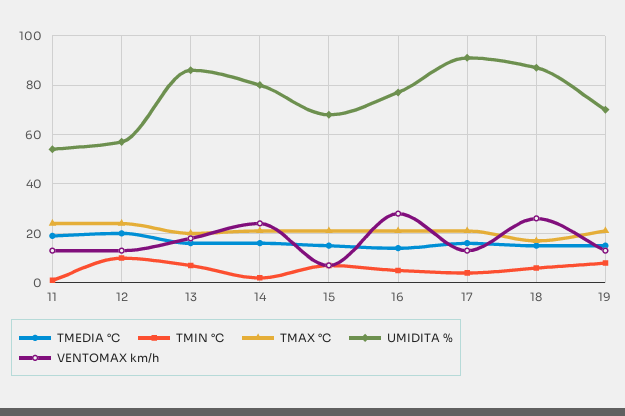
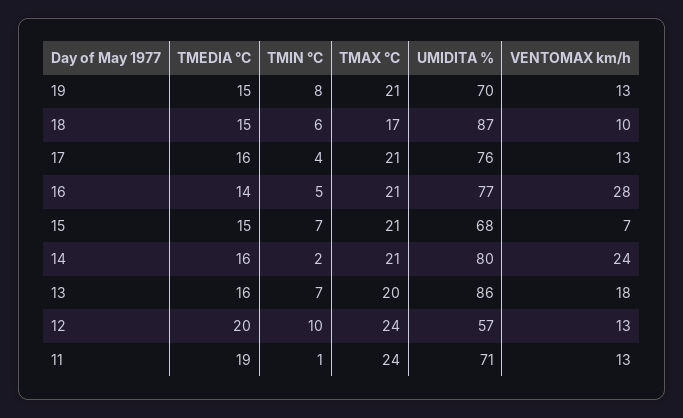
  {
    "TMEDIA °C": {
      "11": 19,
      "12": 20,
      "13": 16,
      "14": 16,
      "15": 15,
      "16": 14,
      "17": 16,
      "18": 15,
      "19": 15
    },
    "TMIN °C": {
      "11": 1,
      "12": 10,
      "13": 7,
      "14": 2,
      "15": 7,
      "16": 5,
      "17": 4,
      "18": 6,
      "19": 8
    },
    "TMAX °C": {
      "11": 24,
      "12": 24,
      "13": 20,
      "14": 21,
      "15": 21,
      "16": 21,
      "17": 21,
      "18": 17,
      "19": 21
    },
    "UMIDITA %": {
-     "11": 55,
+     "11": 71,
      "12": 57,
      "13": 86,
      "14": 80,
      "15": 68,
      "16": 77,
-     "17": 90,
+     "17": 76,
      "18": 87,
      "19": 70
    },
    "VENTOMAX km/h": {
      "11": 13,
      "12": 13,
      "13": 18,
      "14": 24,
      "15": 7,
      "16": 28,
      "17": 13,
-     "18": 25,
+     "18": 10,
      "19": 13
    }
  }

